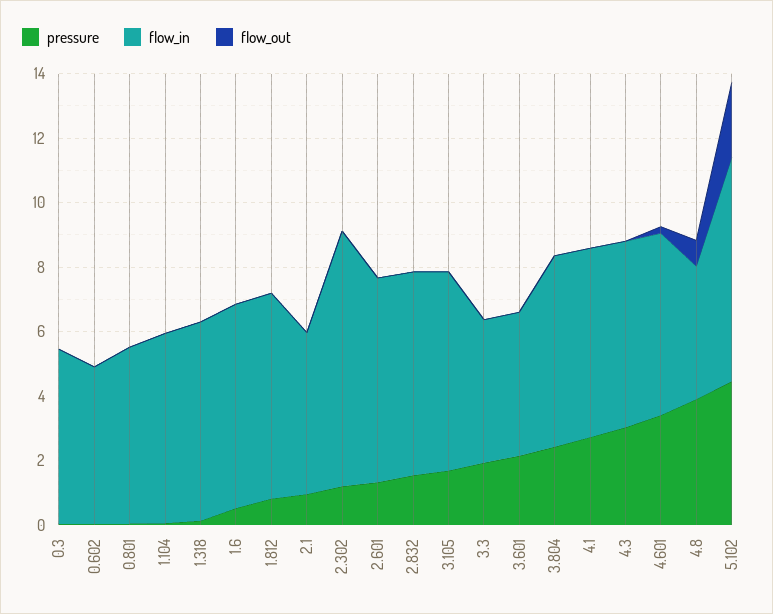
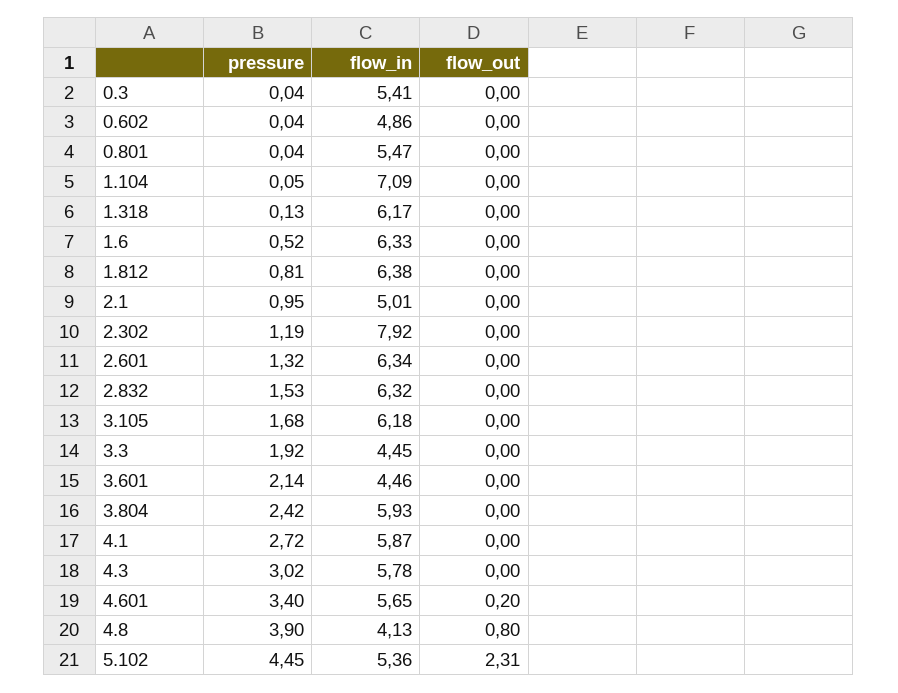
  {
    "pressure": {
      "0.3": 0.04,
      "0.602": 0.04,
      "0.801": 0.04,
      "1.104": 0.05,
      "1.318": 0.13,
      "1.6": 0.52,
      "1.812": 0.81,
      "2.1": 0.95,
      "2.302": 1.19,
      "2.601": 1.32,
      "2.832": 1.53,
      "3.105": 1.68,
      "3.3": 1.92,
      "3.601": 2.14,
      "3.804": 2.42,
      "4.1": 2.72,
      "4.3": 3.02,
      "4.601": 3.4,
      "4.8": 3.9,
      "5.102": 4.45
    },
    "flow_in": {
      "0.3": 5.41,
      "0.602": 4.86,
      "0.801": 5.47,
-     "1.104": 6,
+     "1.104": 7.09,
      "1.318": 6.17,
      "1.6": 6.33,
      "1.812": 6.38,
      "2.1": 5.01,
      "2.302": 7.92,
      "2.601": 6.34,
      "2.832": 6.32,
      "3.105": 6.18,
      "3.3": 4.45,
      "3.601": 4.46,
      "3.804": 5.93,
      "4.1": 5.87,
      "4.3": 5.78,
      "4.601": 5.65,
      "4.8": 4.13,
-     "5.102": 7
+     "5.102": 5.36
    },
    "flow_out": {
      "0.3": 0,
      "0.602": 0,
      "0.801": 0,
      "1.104": 0,
      "1.318": 0,
      "1.6": 0,
      "1.812": 0,
      "2.1": 0,
      "2.302": 0,
      "2.601": 0,
      "2.832": 0,
      "3.105": 0,
      "3.3": 0,
      "3.601": 0,
      "3.804": 0,
      "4.1": 0,
      "4.3": 0,
      "4.601": 0.2,
      "4.8": 0.8,
      "5.102": 2.31
    }
  }

